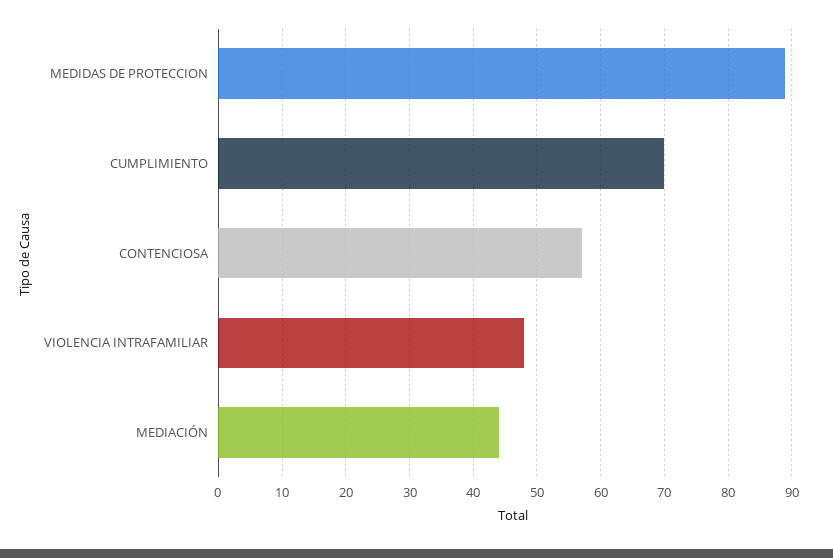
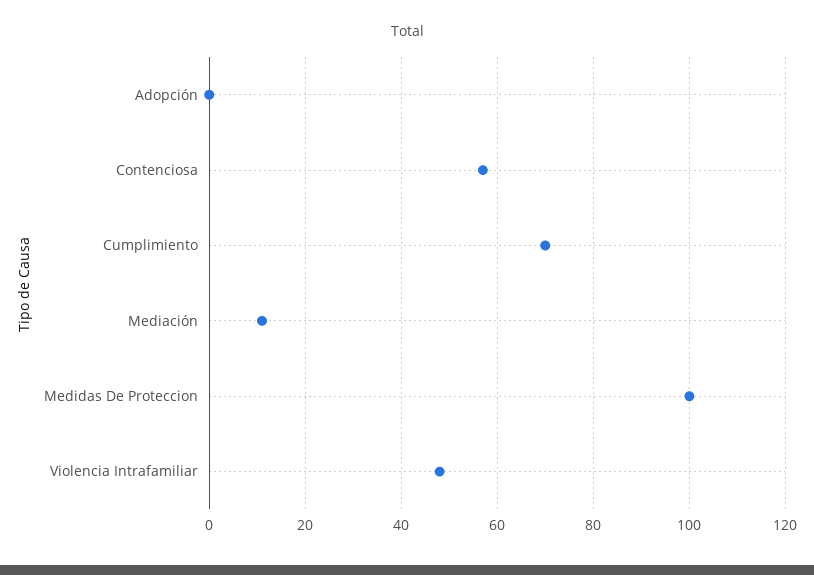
  {
-   "MEDIDAS DE PROTECCION": 89,
+   "MEDIDAS DE PROTECCION": 100,
    "CUMPLIMIENTO": 70,
    "CONTENCIOSA": 57,
    "VIOLENCIA INTRAFAMILIAR": 48,
-   "MEDIACIÓN": 44
+   "MEDIACIÓN": 10,
+   "Adopción": 0
  }

